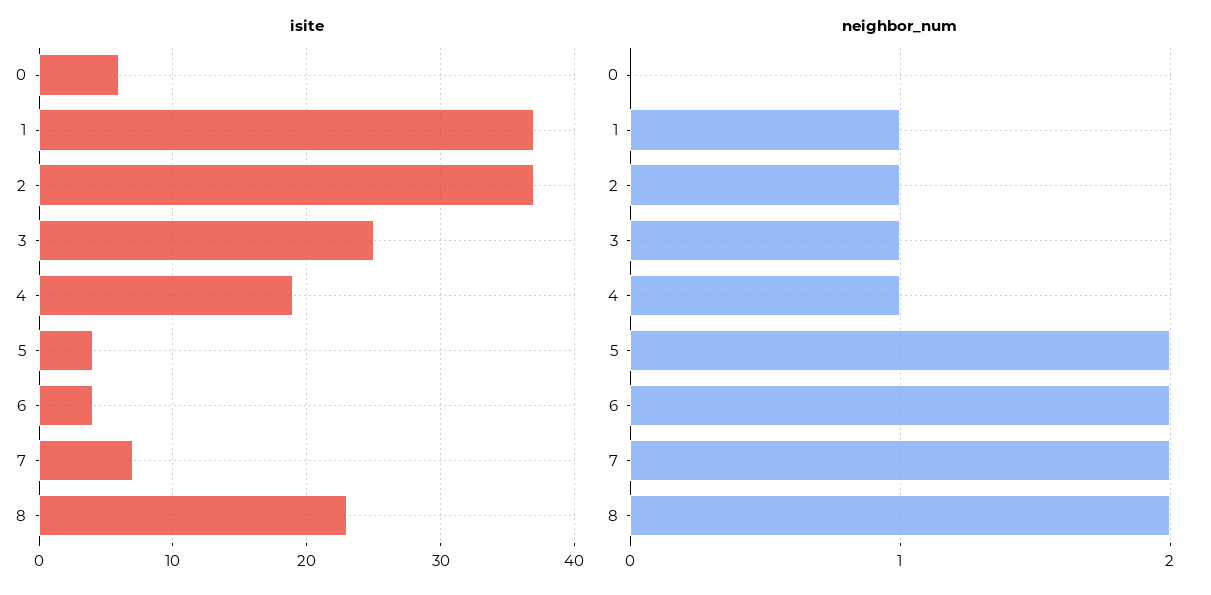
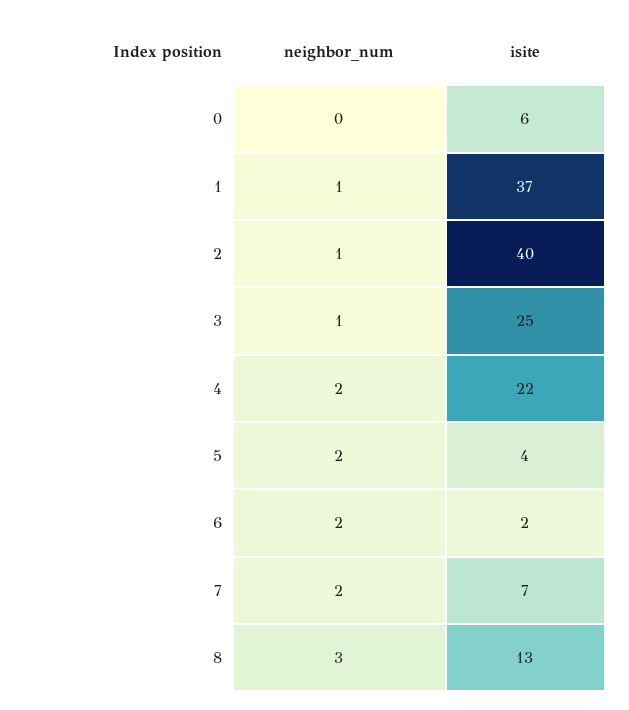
  {
    "isite": {
      "0": 6,
      "1": 37,
-     "2": 37,
+     "2": 40,
      "3": 25,
-     "4": 19,
+     "4": 22,
      "5": 4,
-     "6": 4,
+     "6": 2,
      "7": 7,
-     "8": 23
+     "8": 13
    },
    "neighbor_num": {
      "0": 0,
      "1": 1,
      "2": 1,
      "3": 1,
-     "4": 1,
+     "4": 2,
      "5": 2,
      "6": 2,
      "7": 2,
-     "8": 2
+     "8": 3
    }
  }

